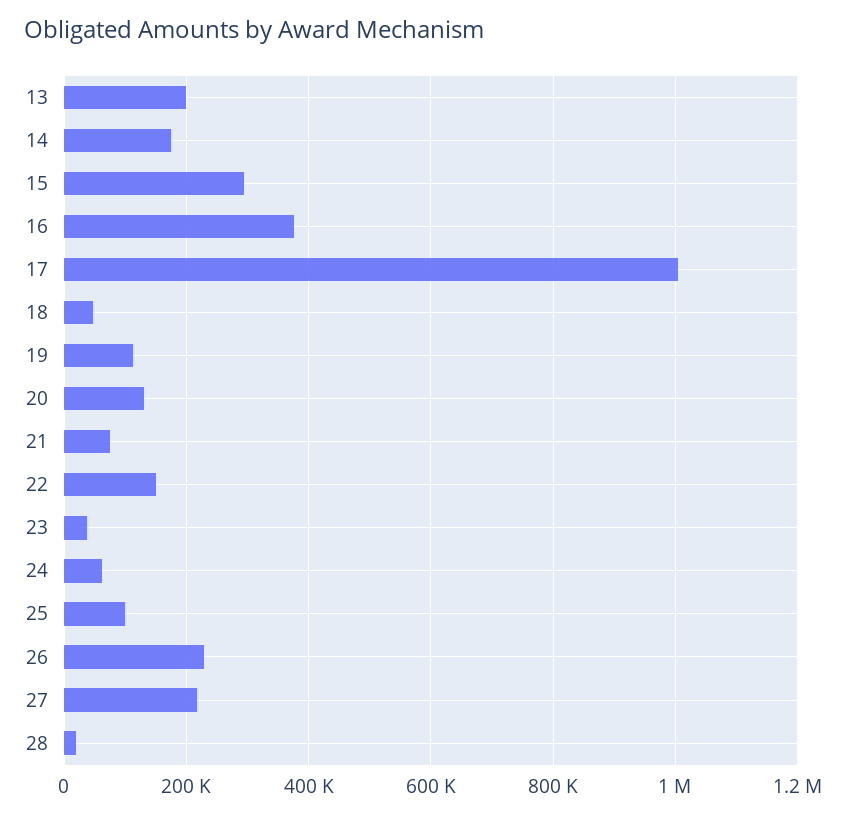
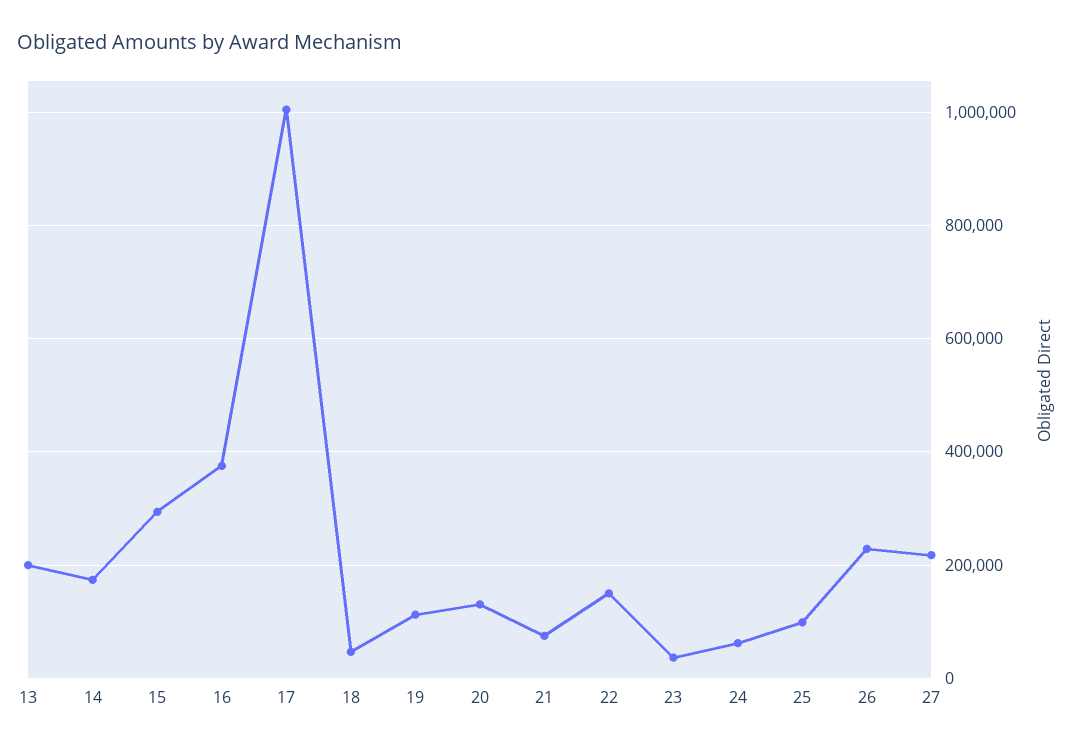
  {
    "13": 200000,
    "14": 180000,
    "15": 300000,
    "16": 380000,
    "17": 1000000,
    "18": 40000,
    "19": 120000,
    "20": 140000,
    "21": 80000,
    "22": 160000,
    "23": 40000,
    "24": 60000,
    "25": 100000,
    "26": 220000,
-   "27": 220000,
+   "27": 220000
-   "28": 20000
  }

